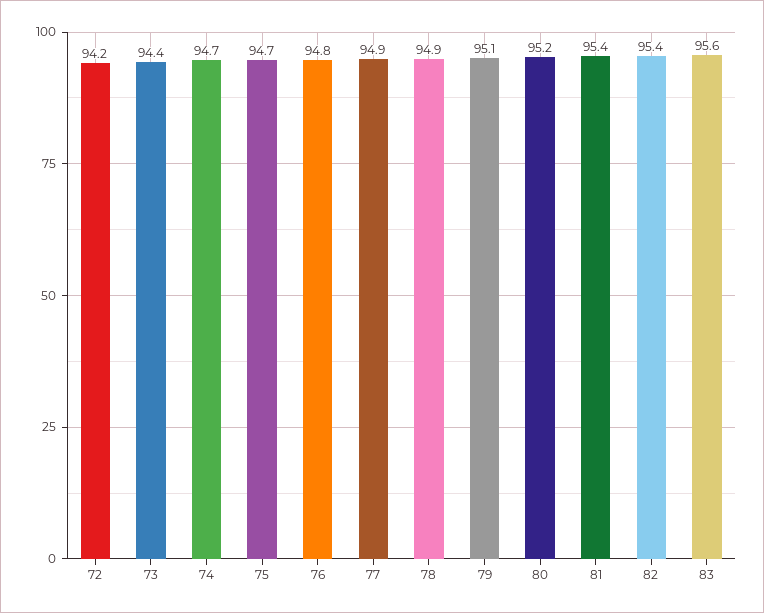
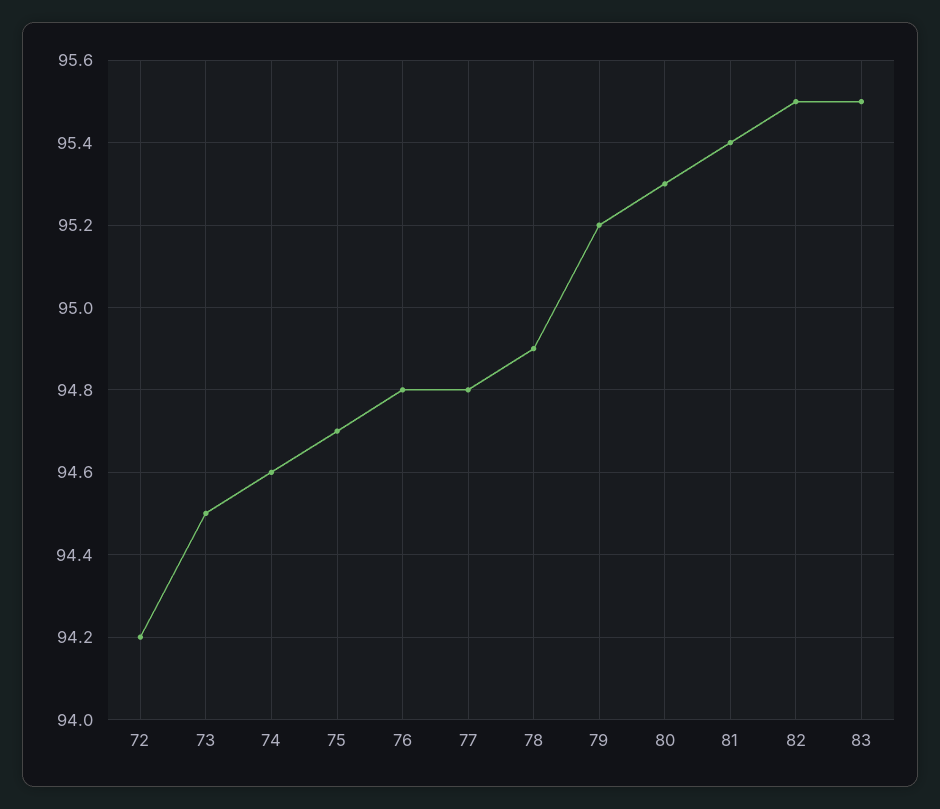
  {
    "72": 94.2,
-   "73": 94.4,
+   "73": 94.5,
-   "74": 94.7,
+   "74": 94.6,
    "75": 94.7,
    "76": 94.8,
-   "77": 94.9,
+   "77": 94.8,
    "78": 94.9,
-   "79": 95.1,
+   "79": 95.2,
-   "80": 95.2,
+   "80": 95.3,
    "81": 95.4,
-   "82": 95.4,
+   "82": 95.5,
-   "83": 95.6
+   "83": 95.5
  }

